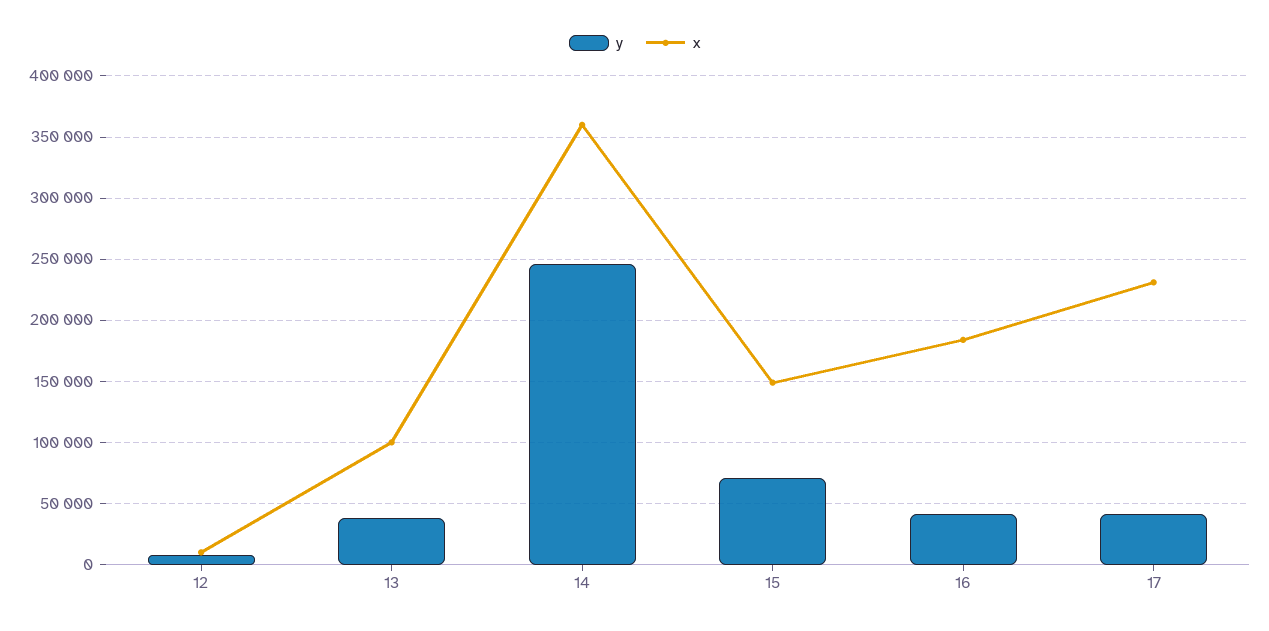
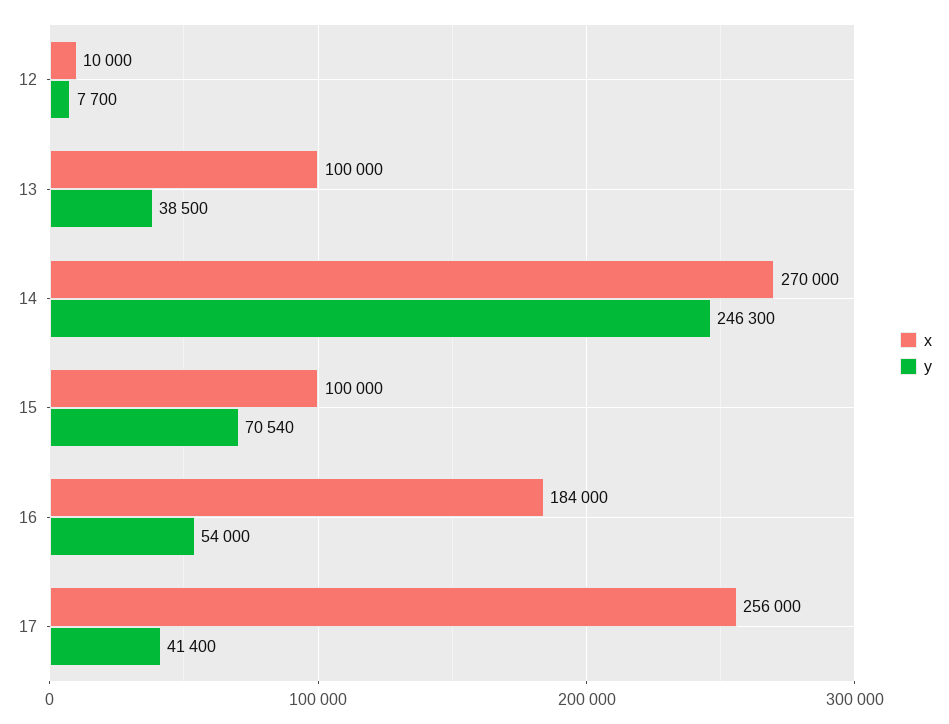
  {
    "y": {
      "12": 7700,
      "13": 38500,
      "14": 246300,
      "15": 70540,
-     "16": 40000,
+     "16": 54000,
      "17": 41400
    },
    "x": {
      "12": 10000,
      "13": 100000,
-     "14": 360000,
+     "14": 270000,
-     "15": 150000,
+     "15": 100000,
      "16": 184000,
-     "17": 230000
+     "17": 256000
    }
  }

